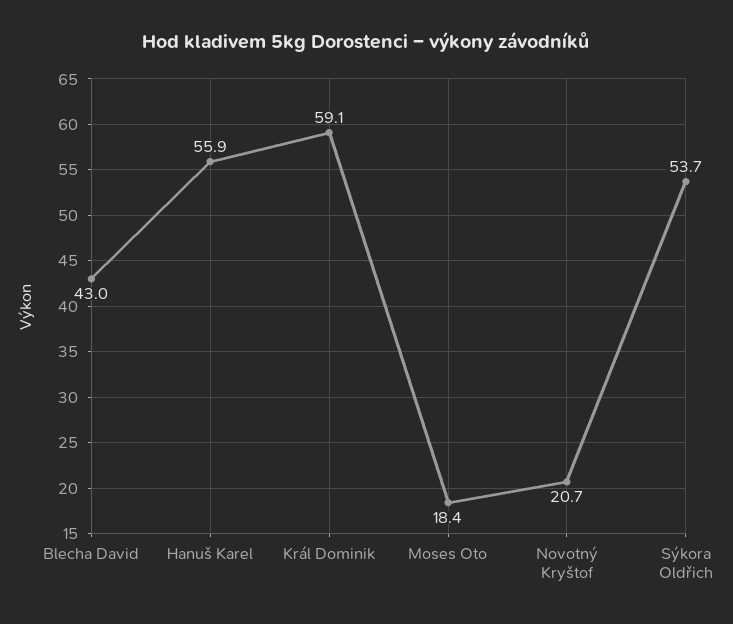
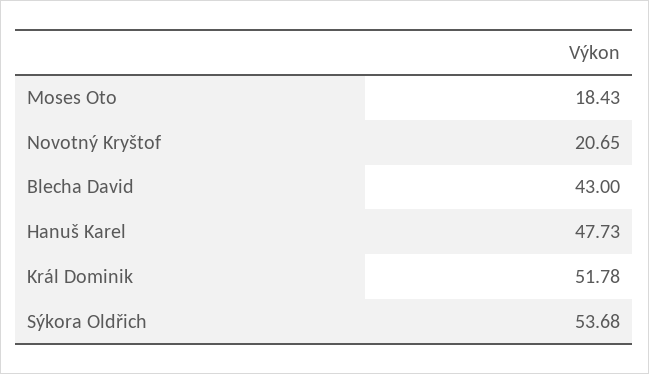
  {
    "Blecha David": 43,
-   "Hanuš Karel": 55.9,
+   "Hanuš Karel": 47.73,
-   "Král Dominik": 59.1,
+   "Král Dominik": 51.78,
    "Moses Oto": 18.43,
    "Novotný Kryštof": 20.65,
    "Sýkora Oldřich": 53.68
  }

